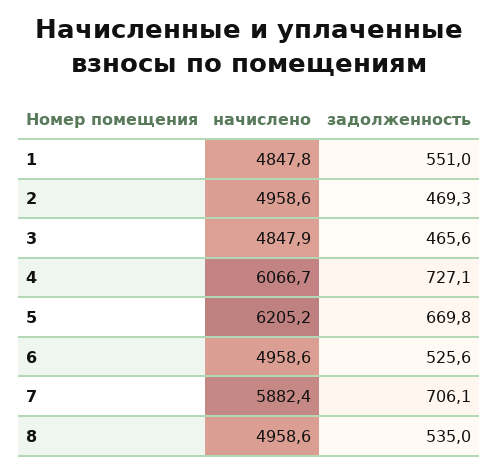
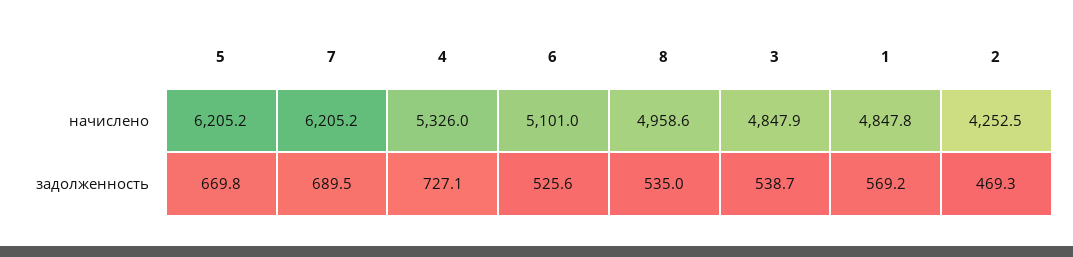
  {
    "начислено": {
      "1": 4847.8,
-     "2": 4958.6,
+     "2": 4252.5,
      "3": 4847.9,
-     "4": 6066.7,
+     "4": 5326,
      "5": 6205.2,
-     "6": 4958.6,
+     "6": 5101,
-     "7": 5882.4,
+     "7": 6205.2,
      "8": 4958.6
    },
    "задолженность": {
-     "1": 551,
+     "1": 569.2,
      "2": 469.3,
-     "3": 465.6,
+     "3": 538.7,
      "4": 727.1,
      "5": 669.8,
      "6": 525.6,
-     "7": 706.1,
+     "7": 689.5,
      "8": 535
    }
  }

